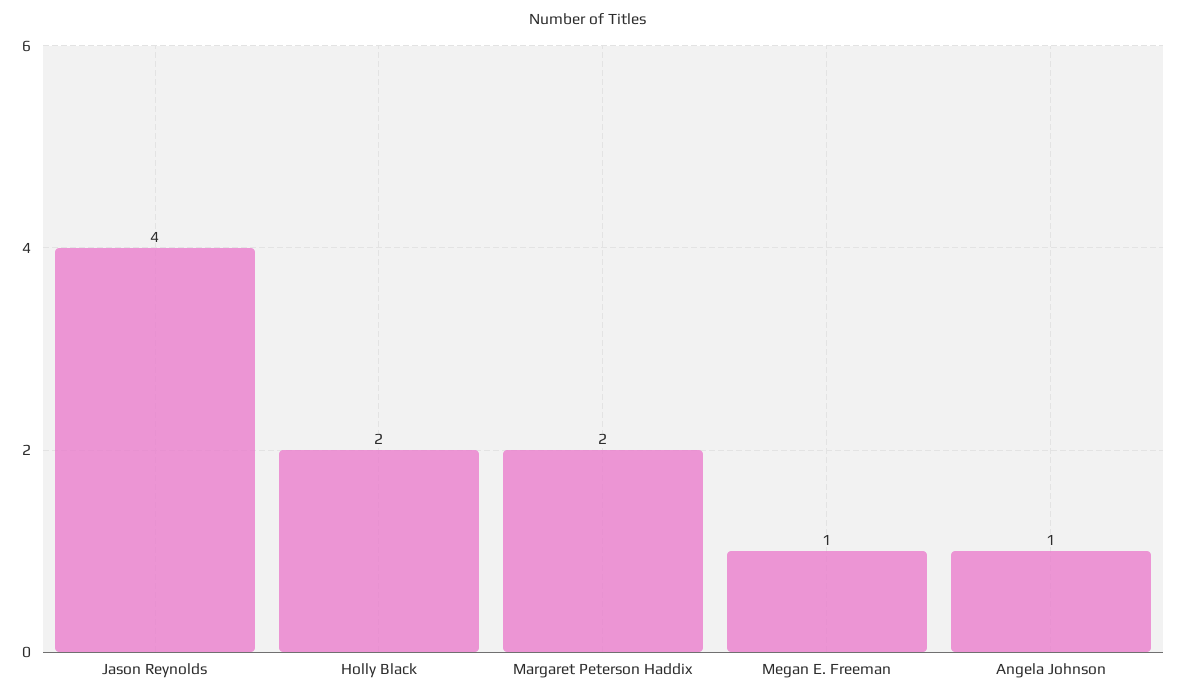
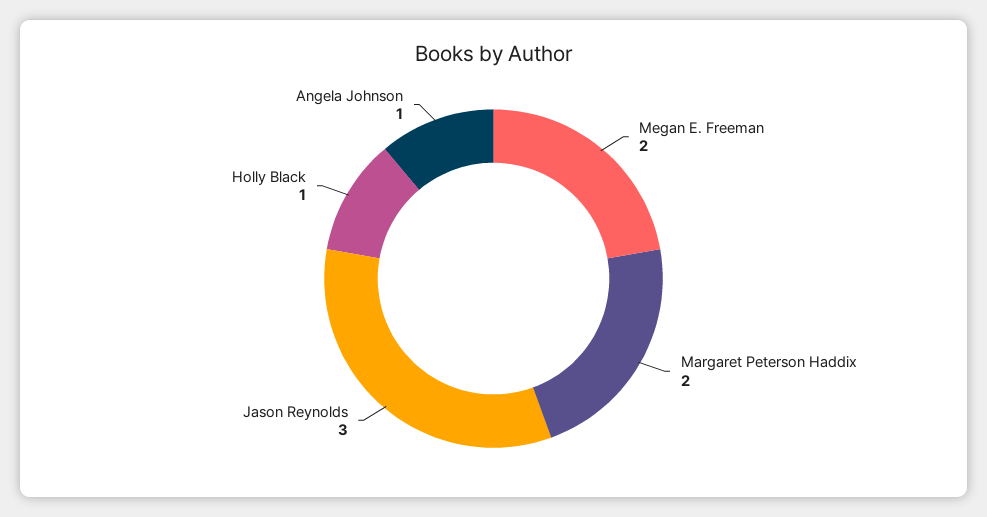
  {
-   "Jason Reynolds": 4,
+   "Jason Reynolds": 3,
-   "Holly Black": 2,
+   "Holly Black": 1,
    "Margaret Peterson Haddix": 2,
-   "Megan E. Freeman": 1,
+   "Megan E. Freeman": 2,
    "Angela Johnson": 1
  }

